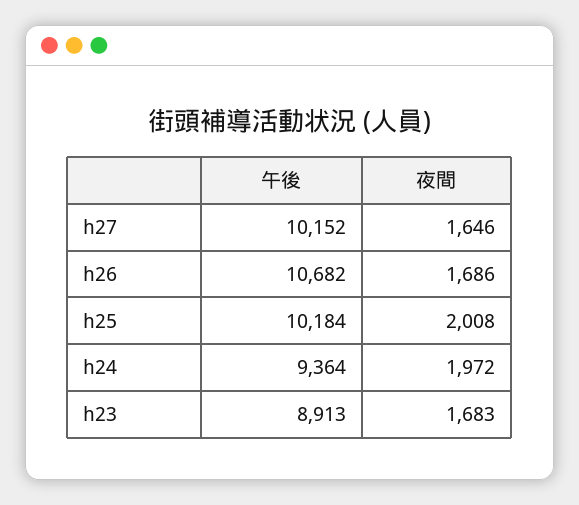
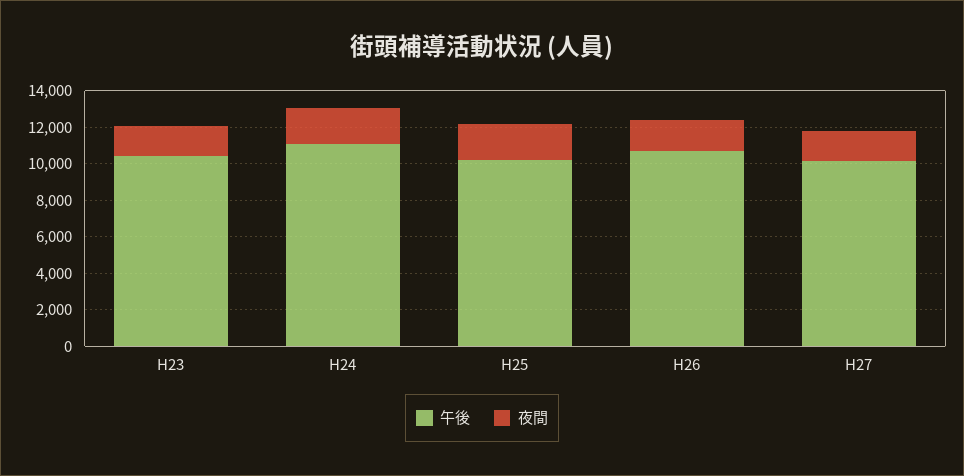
  {
    "午後": {
      "h27": 10152,
      "h26": 10682,
      "h25": 10184,
-     "h24": 9364,
+     "h24": 11000,
-     "h23": 8913
+     "h23": 10500
    },
    "夜間": {
      "h27": 1646,
      "h26": 1686,
      "h25": 2008,
      "h24": 1972,
      "h23": 1683
    }
  }

